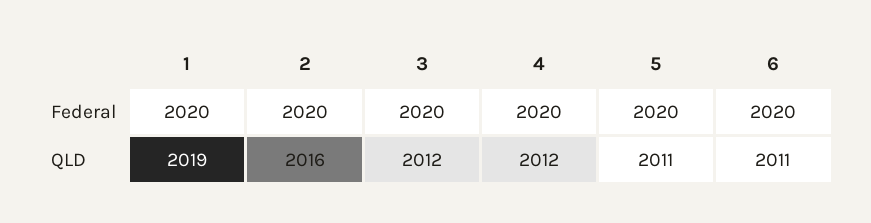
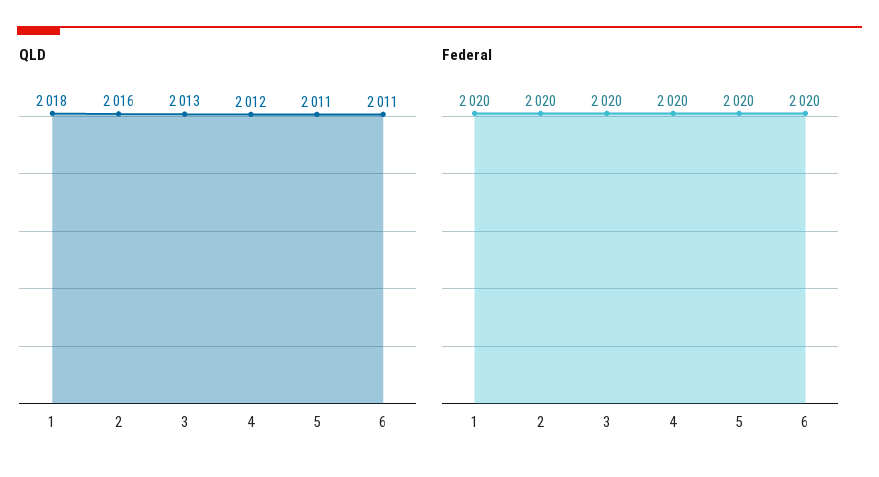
  {
    "Federal": {
      "1": 2020,
      "2": 2020,
      "3": 2020,
      "4": 2020,
      "5": 2020,
      "6": 2020
    },
    "QLD": {
-     "1": 2019,
+     "1": 2018,
      "2": 2016,
-     "3": 2012,
+     "3": 2013,
      "4": 2012,
      "5": 2011,
      "6": 2011
    }
  }

